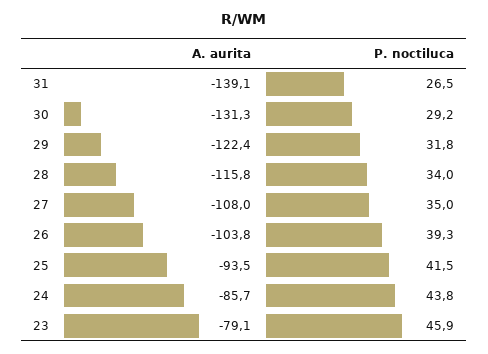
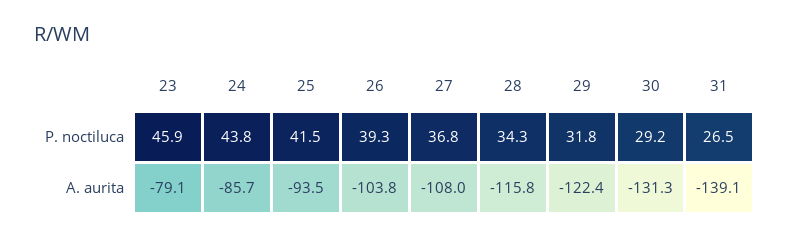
  {
    "A. aurita": {
      "31": -139.1,
      "30": -131.3,
      "29": -122.4,
      "28": -115.8,
      "27": -108,
      "26": -103.8,
      "25": -93.5,
      "24": -85.7,
      "23": -79.1
    },
    "P. noctiluca": {
      "31": 26.5,
      "30": 29.2,
      "29": 31.8,
-     "28": 34,
+     "28": 34.3,
-     "27": 35,
+     "27": 36.8,
      "26": 39.3,
      "25": 41.5,
      "24": 43.8,
      "23": 45.9
    }
  }

